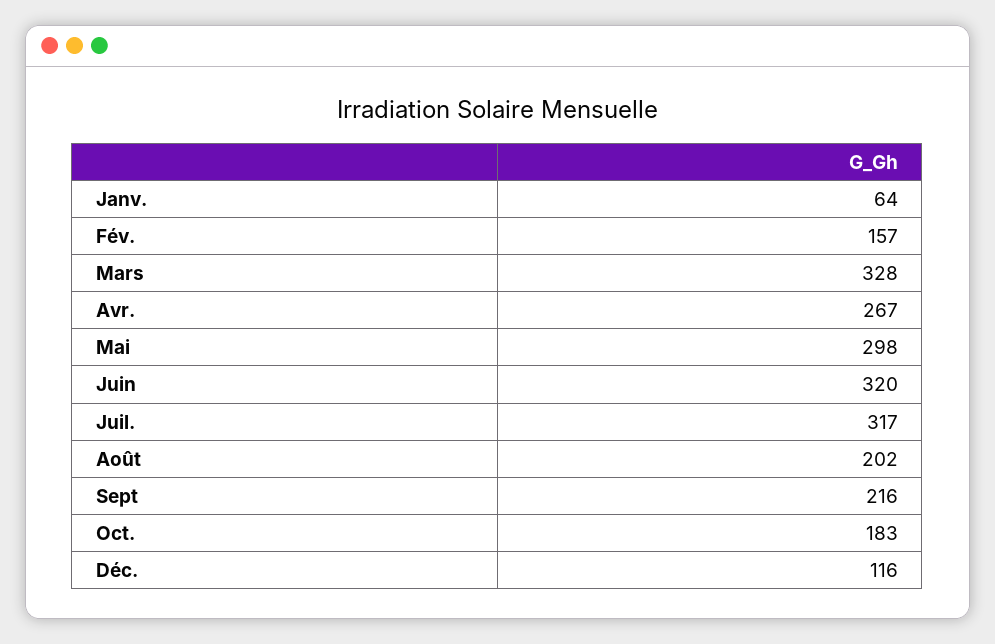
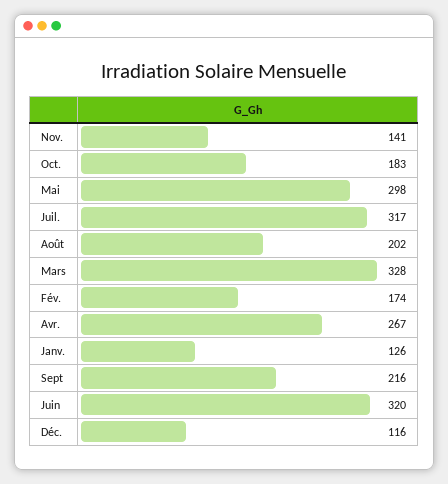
  {
-   "Janv.": 64,
+   "Janv.": 126,
-   "Fév.": 157,
+   "Fév.": 174,
    "Mars": 328,
    "Avr.": 267,
    "Mai": 298,
    "Juin": 320,
    "Juil.": 317,
    "Août": 202,
    "Sept": 216,
    "Oct.": 183,
-   "Déc.": 116
+   "Déc.": 116,
+   "Nov.": 141
  }

